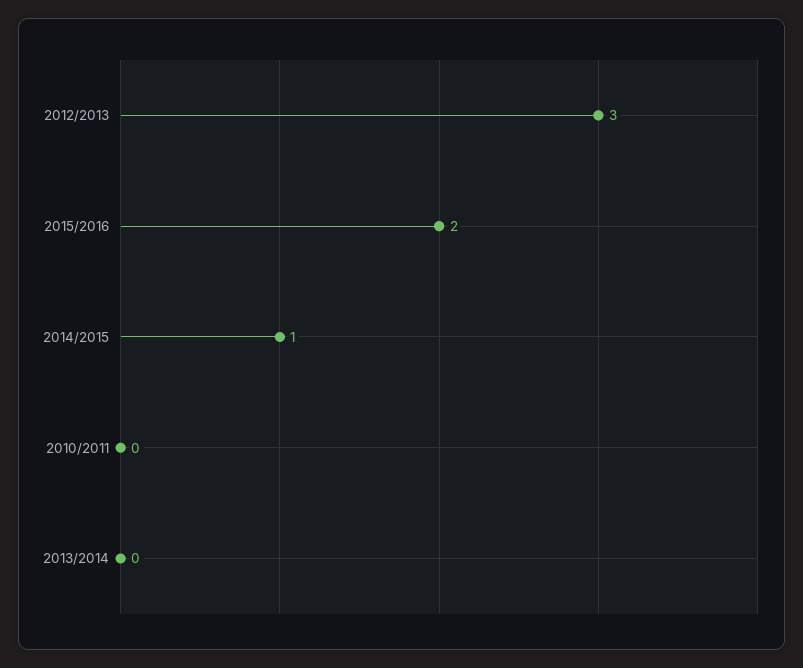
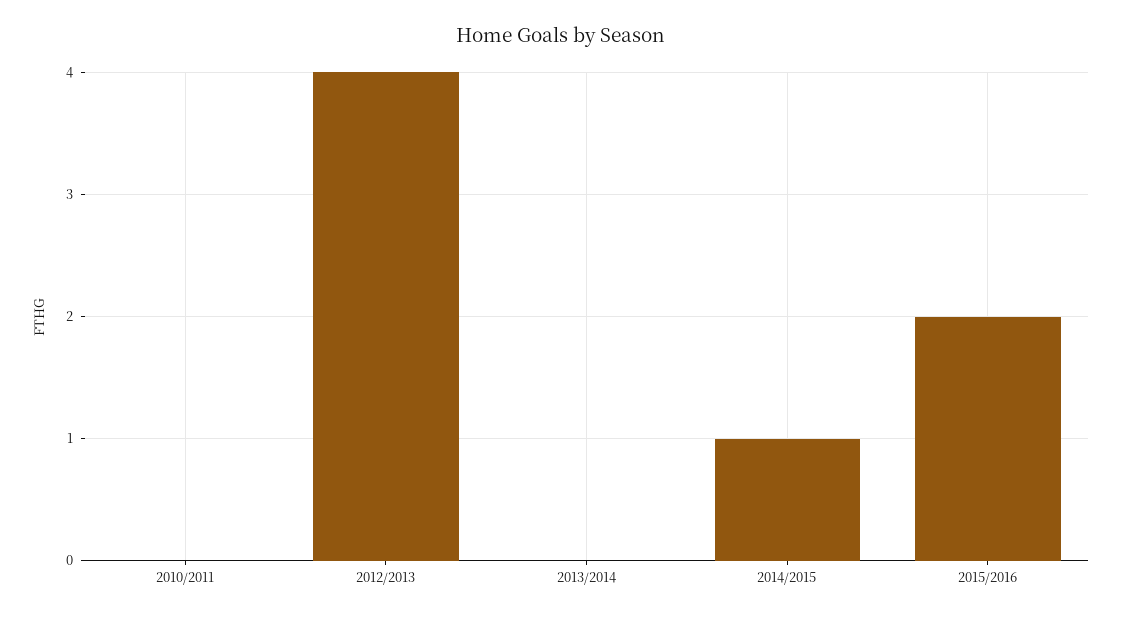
  {
-   "2012/2013": 3,
+   "2012/2013": 4,
    "2015/2016": 2,
    "2014/2015": 1,
    "2010/2011": 0,
    "2013/2014": 0
  }

